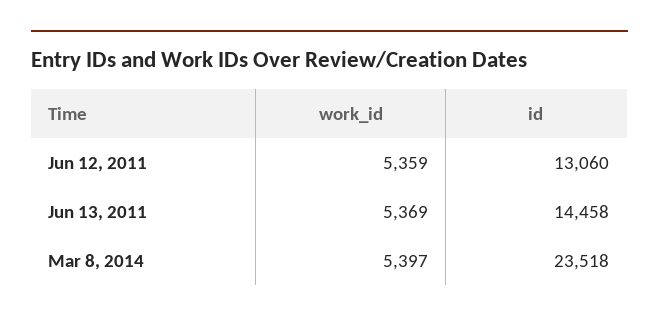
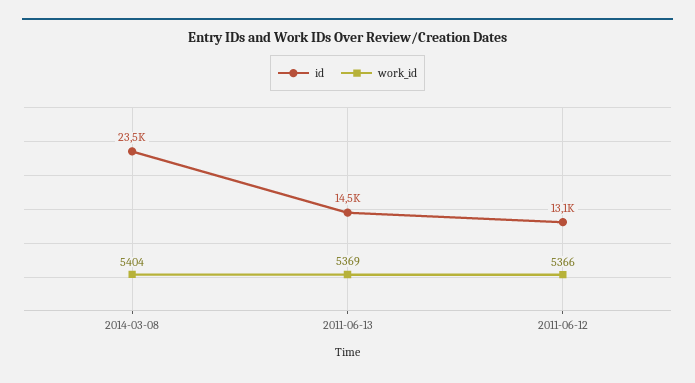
  {
    "work_id": {
-     "Jun 12, 2011": 5359,
+     "Jun 12, 2011": 5366,
      "Jun 13, 2011": 5369,
-     "Mar 8, 2014": 5397
+     "Mar 8, 2014": 5404
    },
    "id": {
      "Jun 12, 2011": 13060,
      "Jun 13, 2011": 14458,
      "Mar 8, 2014": 23518
    }
  }

